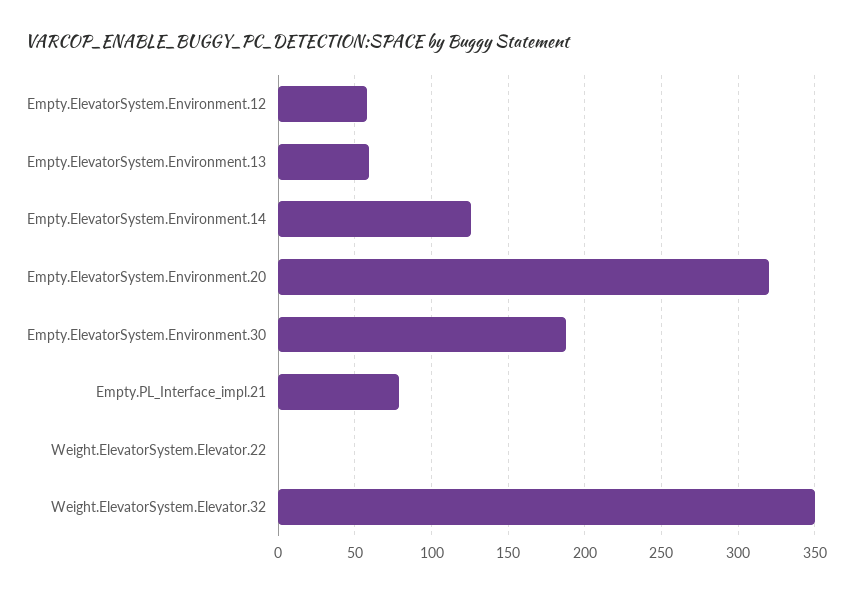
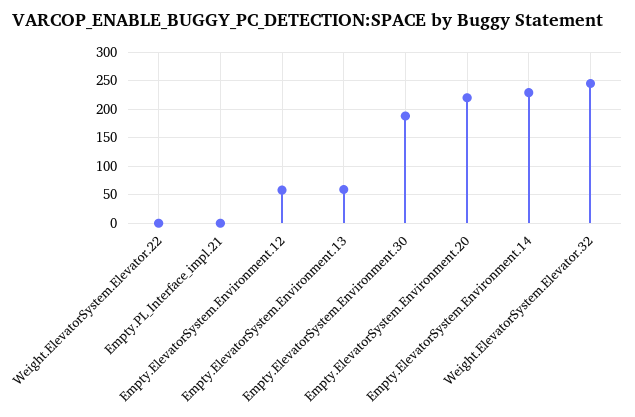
  {
    "Empty.ElevatorSystem.Environment.12": 60,
    "Empty.ElevatorSystem.Environment.13": 60,
-   "Empty.ElevatorSystem.Environment.14": 125,
+   "Empty.ElevatorSystem.Environment.14": 225,
-   "Empty.ElevatorSystem.Environment.20": 320,
+   "Empty.ElevatorSystem.Environment.20": 225,
    "Empty.ElevatorSystem.Environment.30": 190,
-   "Empty.PL_Interface_impl.21": 80,
+   "Empty.PL_Interface_impl.21": 0,
    "Weight.ElevatorSystem.Elevator.22": 0,
-   "Weight.ElevatorSystem.Elevator.32": 350
+   "Weight.ElevatorSystem.Elevator.32": 250
  }

